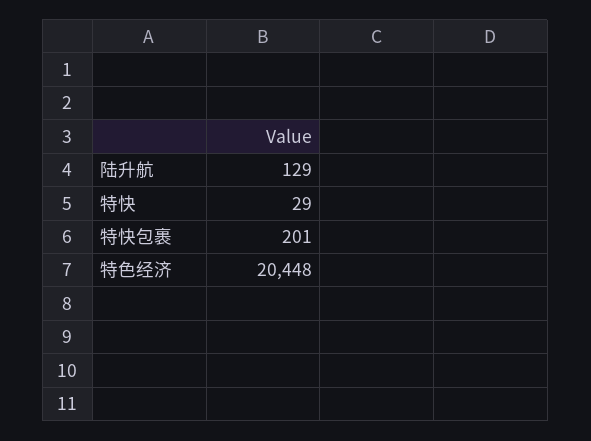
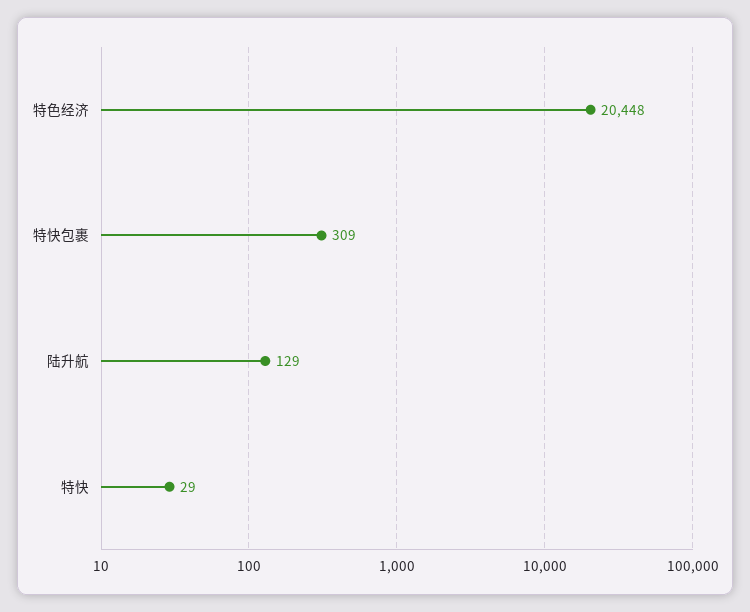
  {
    "陆升航": 129,
    "特快": 29,
-   "特快包裹": 201,
+   "特快包裹": 309,
    "特色经济": 20448
  }

